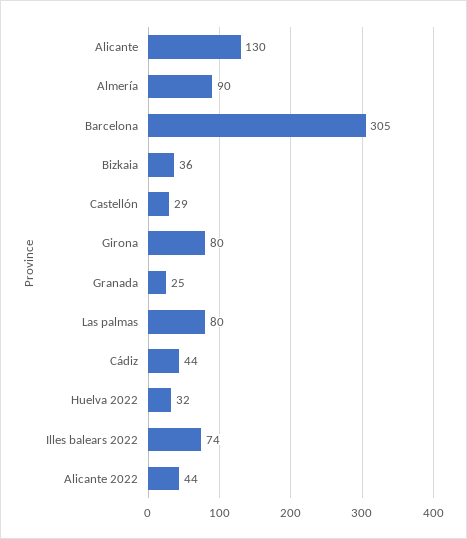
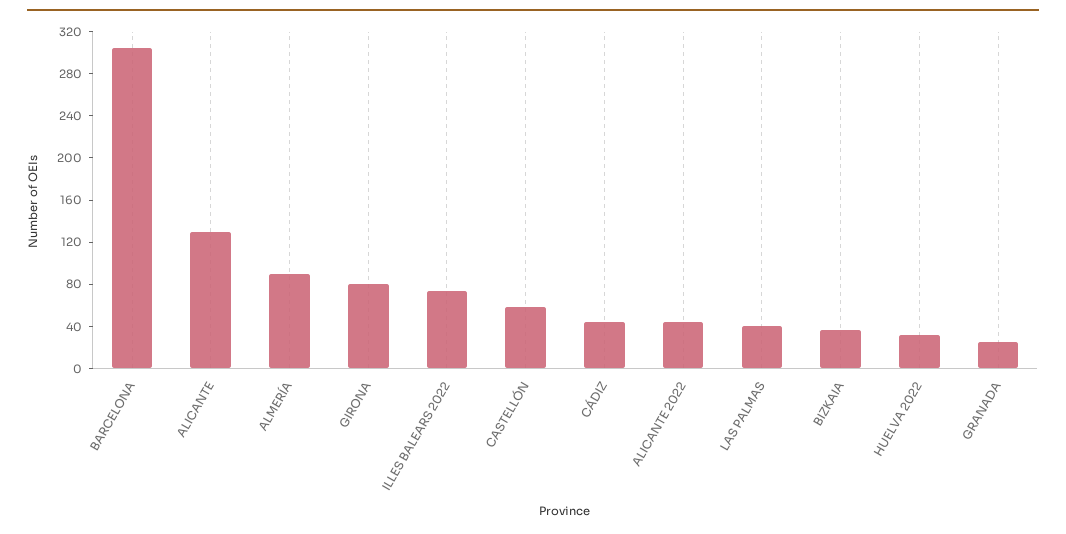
  {
    "Alicante": 130,
    "Almería": 90,
    "Barcelona": 305,
    "Bizkaia": 36,
-   "Castellón": 29,
+   "Castellón": 60,
    "Girona": 80,
    "Granada": 25,
-   "Las palmas": 80,
+   "Las palmas": 40,
    "Cádiz": 44,
    "Huelva 2022": 32,
    "Illes balears 2022": 74,
    "Alicante 2022": 44
  }

